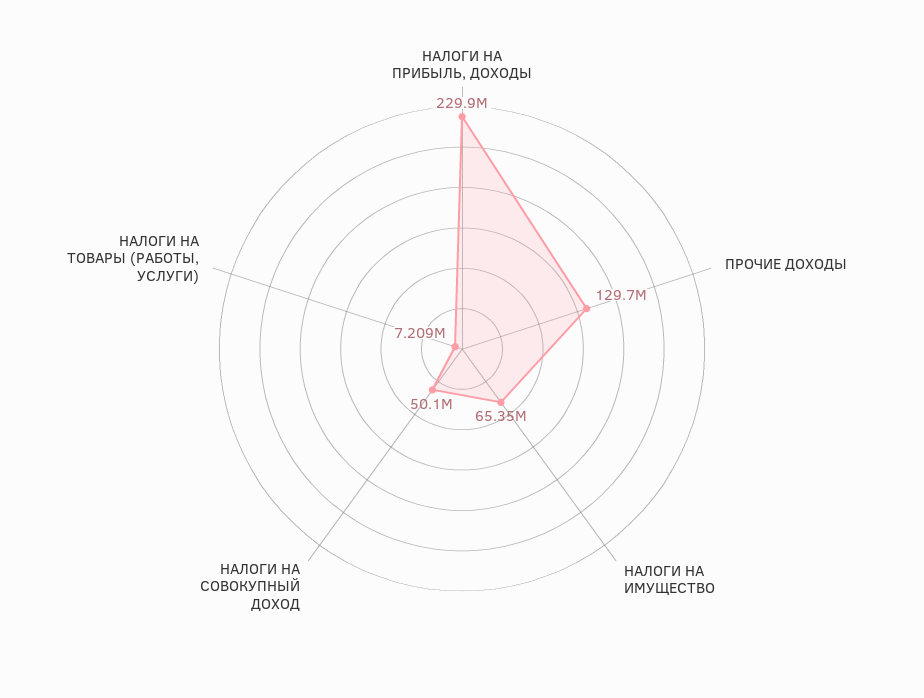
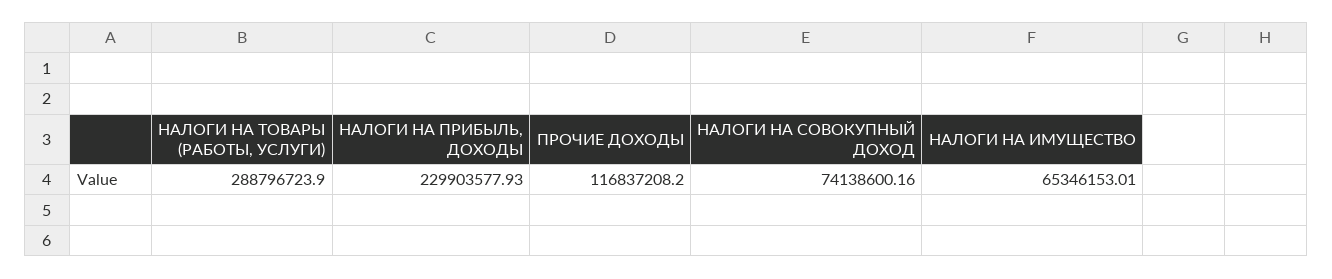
  {
    "НАЛОГИ НА ПРИБЫЛЬ, ДОХОДЫ": 229903577.93,
-   "ПРОЧИЕ ДОХОДЫ": 129700000,
+   "ПРОЧИЕ ДОХОДЫ": 116837208.2,
    "НАЛОГИ НА ИМУЩЕСТВО": 65346153.01,
-   "НАЛОГИ НА СОВОКУПНЫЙ ДОХОД": 50100000,
+   "НАЛОГИ НА СОВОКУПНЫЙ ДОХОД": 74138600.16,
-   "НАЛОГИ НА ТОВАРЫ (РАБОТЫ, УСЛУГИ)": 7209000
+   "НАЛОГИ НА ТОВАРЫ (РАБОТЫ, УСЛУГИ)": 288796723.9
  }

